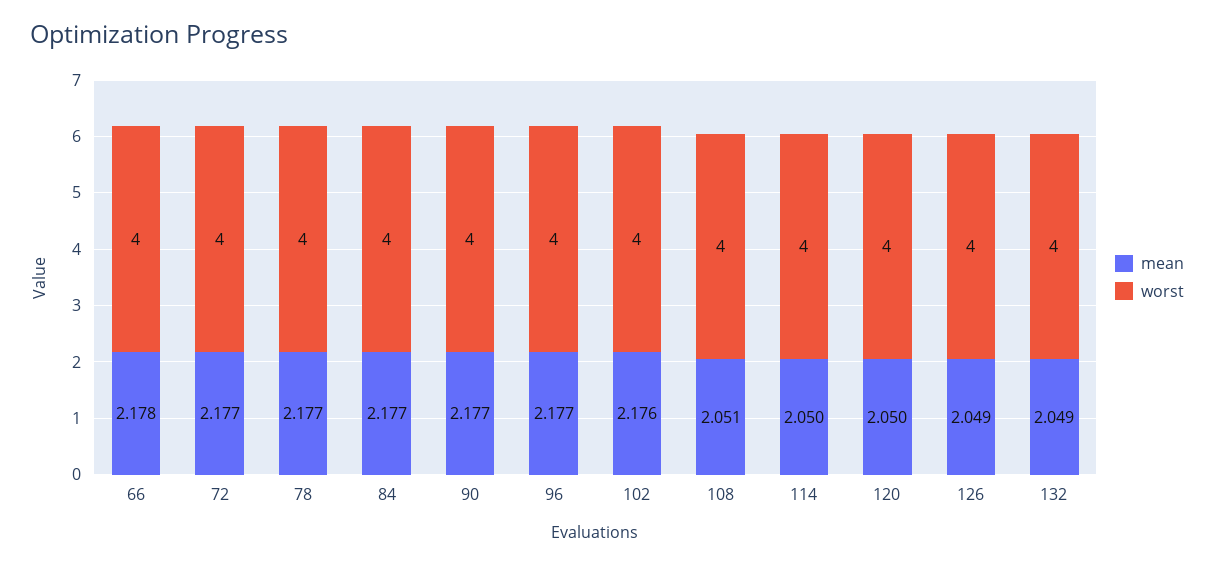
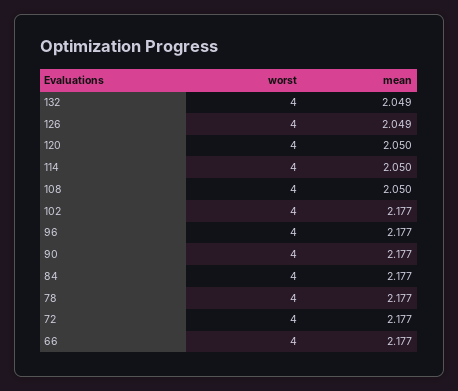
  {
    "mean": {
-     "66": 2.178,
+     "66": 2.177,
      "72": 2.177,
      "78": 2.177,
      "84": 2.177,
      "90": 2.177,
      "96": 2.177,
-     "102": 2.176,
+     "102": 2.177,
-     "108": 2.051,
+     "108": 2.05,
      "114": 2.05,
      "120": 2.05,
      "126": 2.049,
      "132": 2.049
    },
    "worst": {
      "66": 4,
      "72": 4,
      "78": 4,
      "84": 4,
      "90": 4,
      "96": 4,
      "102": 4,
      "108": 4,
      "114": 4,
      "120": 4,
      "126": 4,
      "132": 4
    }
  }

